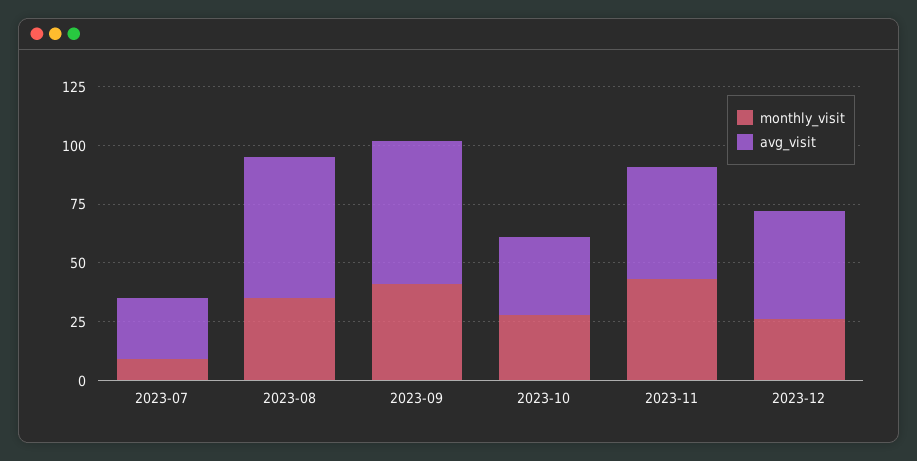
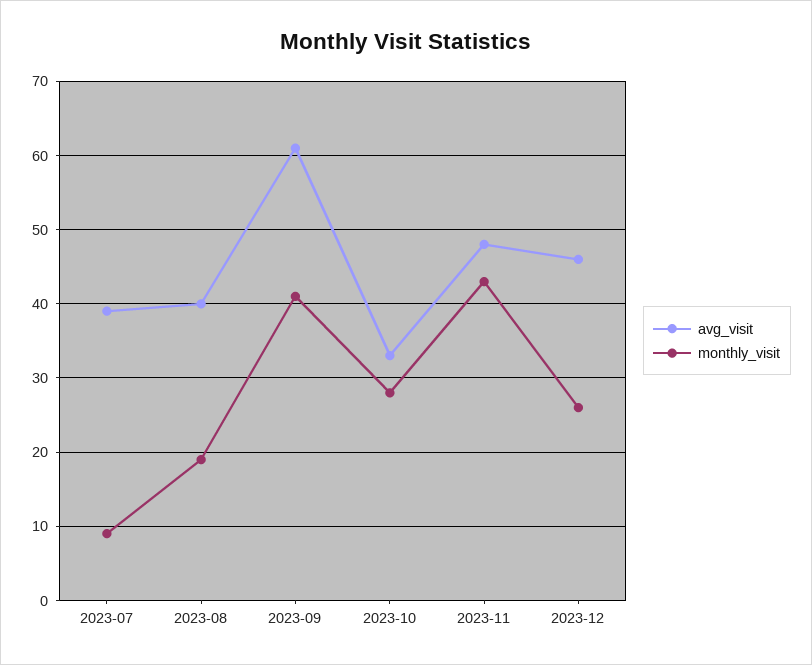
  {
    "monthly_visit": {
      "2023-07": 9,
-     "2023-08": 35,
+     "2023-08": 19,
      "2023-09": 41,
      "2023-10": 28,
      "2023-11": 43,
      "2023-12": 26
    },
    "avg_visit": {
-     "2023-07": 25,
+     "2023-07": 39,
-     "2023-08": 60,
+     "2023-08": 40,
      "2023-09": 61,
      "2023-10": 33,
      "2023-11": 48,
      "2023-12": 46
    }
  }

